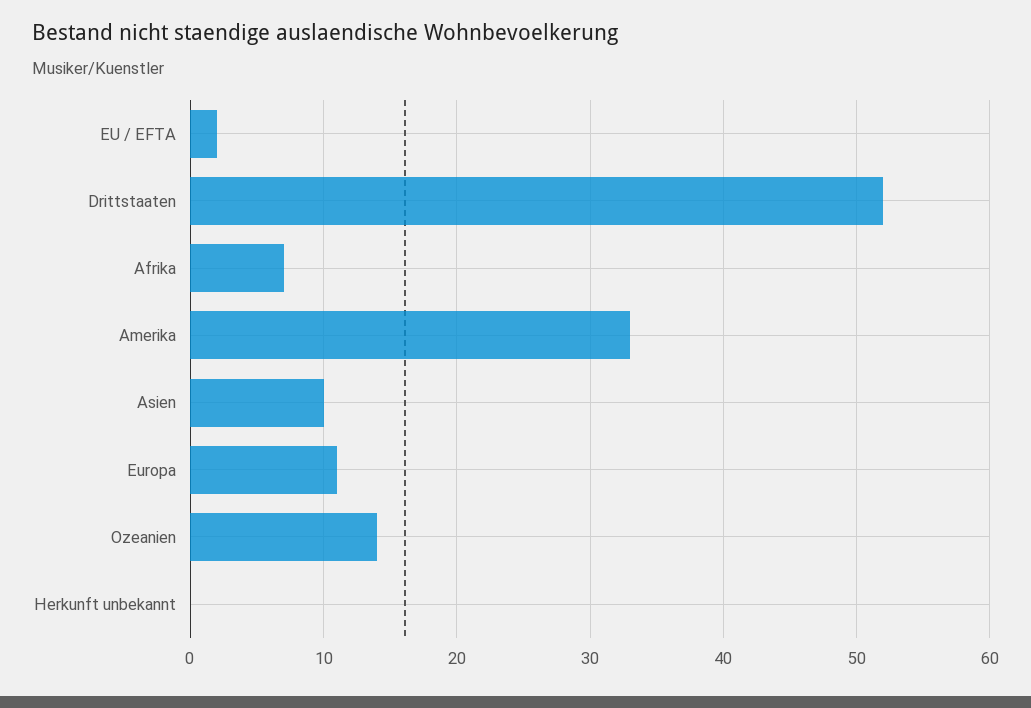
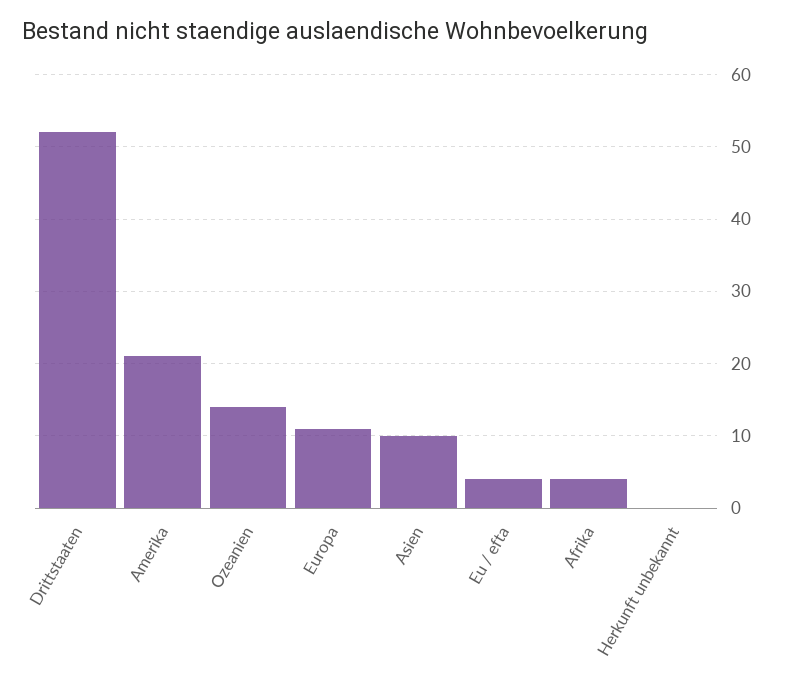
  {
-   "EU / EFTA": 2,
+   "EU / EFTA": 4,
    "Drittstaaten": 52,
-   "Afrika": 7,
+   "Afrika": 4,
-   "Amerika": 33,
+   "Amerika": 21,
    "Asien": 10,
    "Europa": 11,
    "Ozeanien": 14,
    "Herkunft unbekannt": 0
  }

